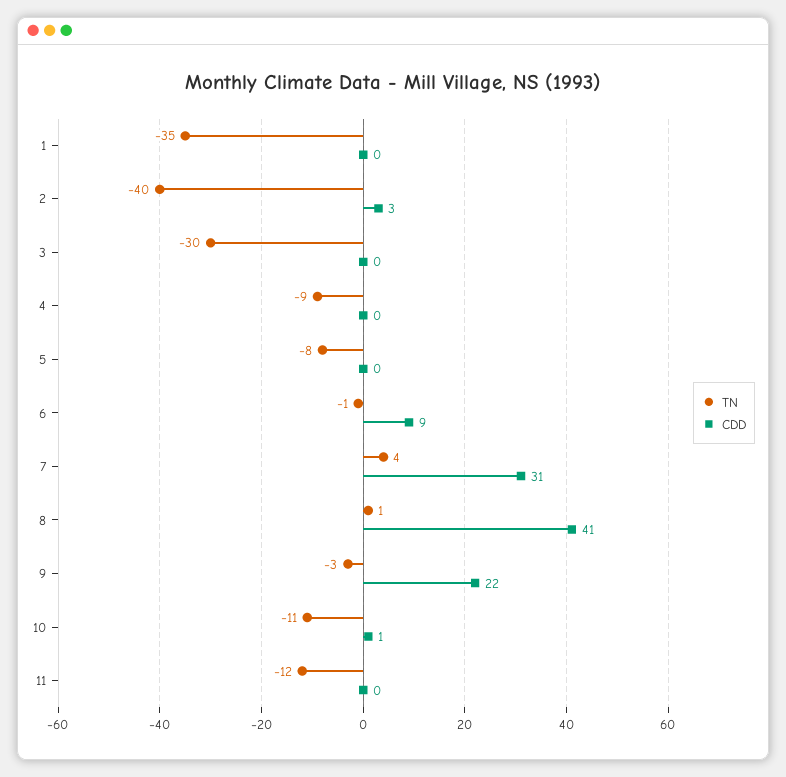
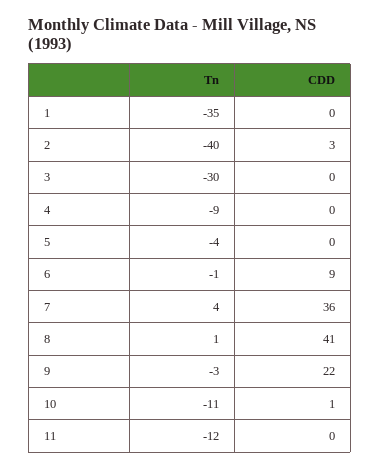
  {
    "TN": {
      "1": -35,
      "2": -40,
      "3": -30,
      "4": -9,
-     "5": -8,
+     "5": -4,
      "6": -1,
      "7": 4,
      "8": 1,
      "9": -3,
      "10": -11,
      "11": -12
    },
    "CDD": {
      "1": 0,
      "2": 3,
      "3": 0,
      "4": 0,
      "5": 0,
      "6": 9,
-     "7": 31,
+     "7": 36,
      "8": 41,
      "9": 22,
      "10": 1,
      "11": 0
    }
  }

